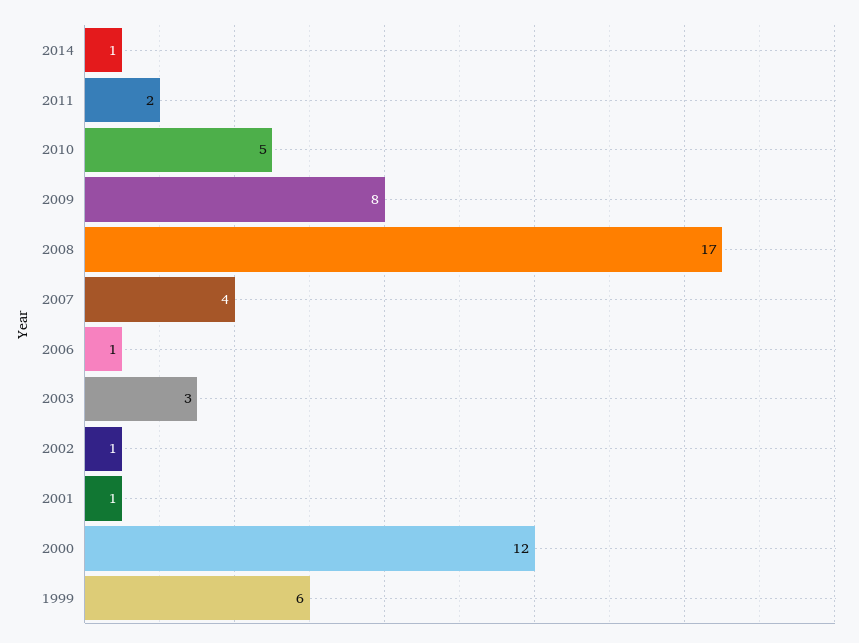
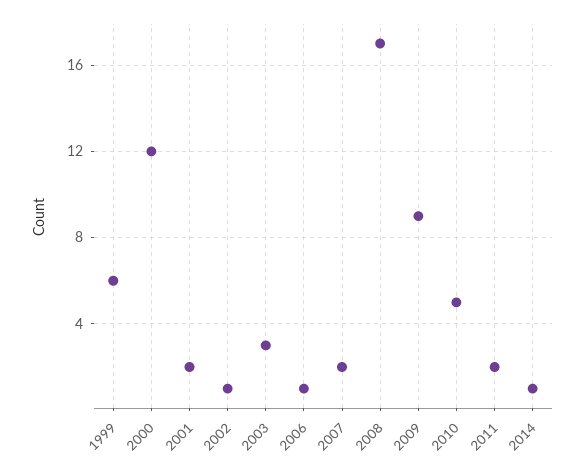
  {
    "2014": 1,
    "2011": 2,
    "2010": 5,
-   "2009": 8,
+   "2009": 9,
    "2008": 17,
-   "2007": 4,
+   "2007": 2,
    "2006": 1,
    "2003": 3,
    "2002": 1,
-   "2001": 1,
+   "2001": 2,
    "2000": 12,
    "1999": 6
  }

